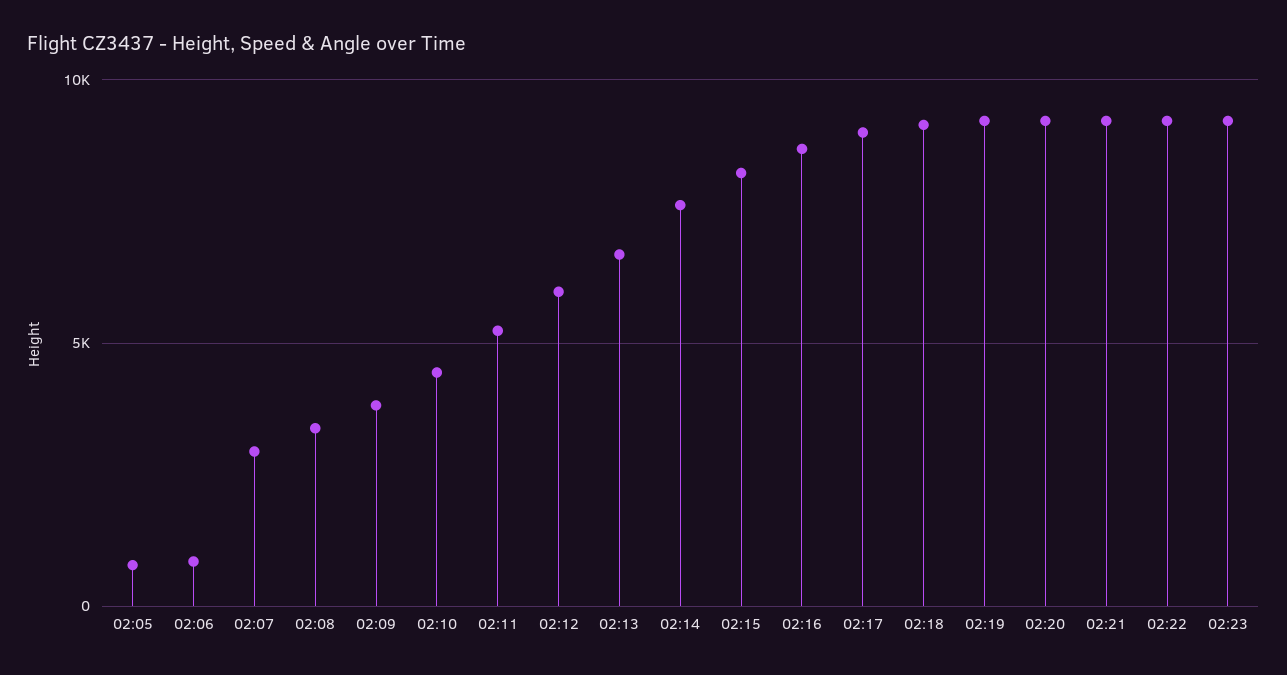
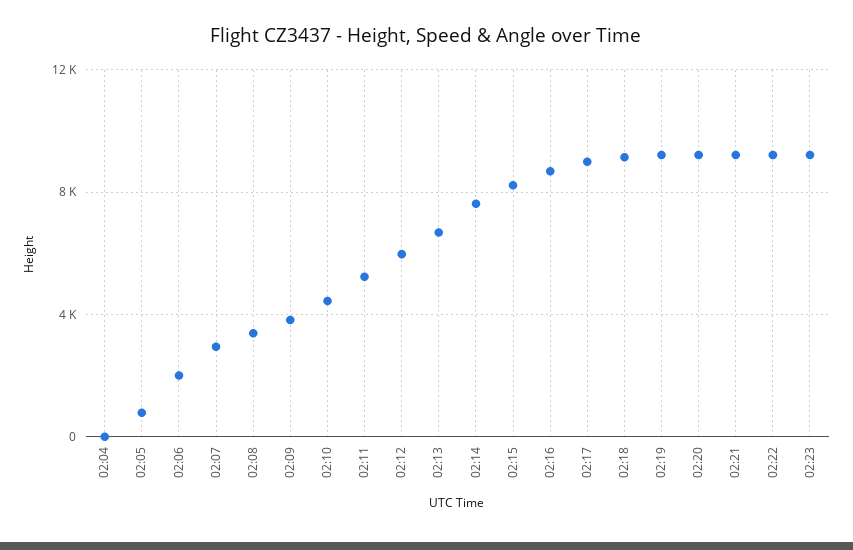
  {
    "02:05": 1000,
-   "02:06": 1000,
+   "02:06": 2000,
    "02:07": 3000,
    "02:08": 3500,
    "02:09": 4000,
    "02:10": 4500,
    "02:11": 5000,
    "02:12": 6000,
    "02:13": 6500,
    "02:14": 7500,
    "02:15": 8000,
    "02:16": 8500,
    "02:17": 9000,
    "02:18": 9000,
    "02:19": 9000,
    "02:20": 9000,
    "02:21": 9000,
    "02:22": 9000,
-   "02:23": 9000
+   "02:23": 9000,
+   "02:04": 0
  }

